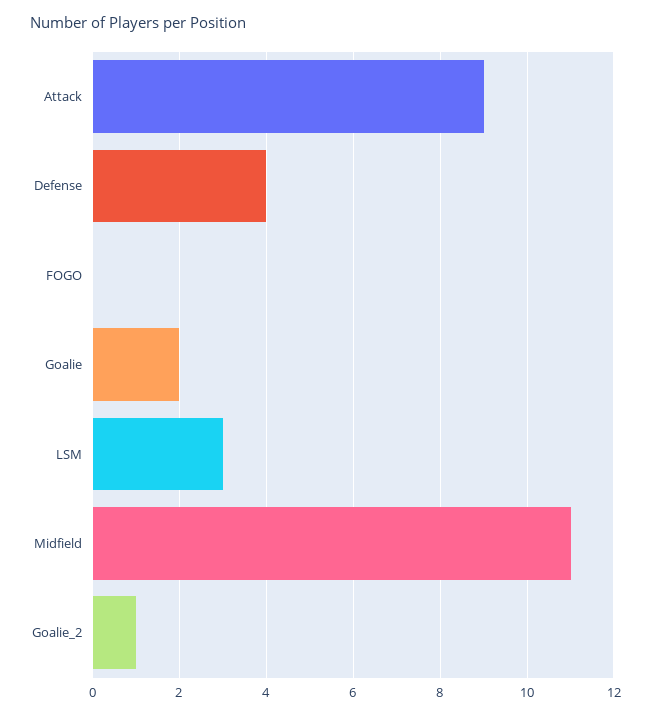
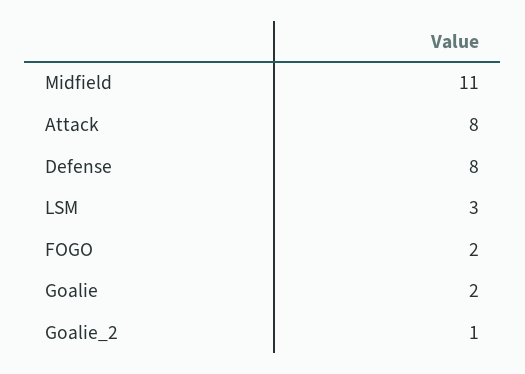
  {
-   "Attack": 9,
+   "Attack": 8,
-   "Defense": 4,
+   "Defense": 8,
-   "FOGO": 0,
+   "FOGO": 2,
    "Goalie": 2,
    "LSM": 3,
    "Midfield": 11,
    "Goalie_2": 1
  }

